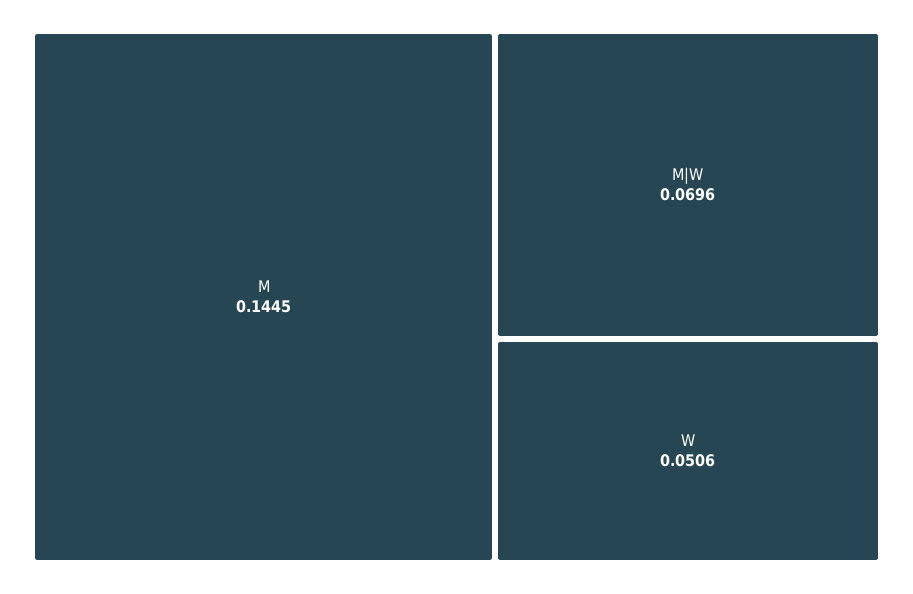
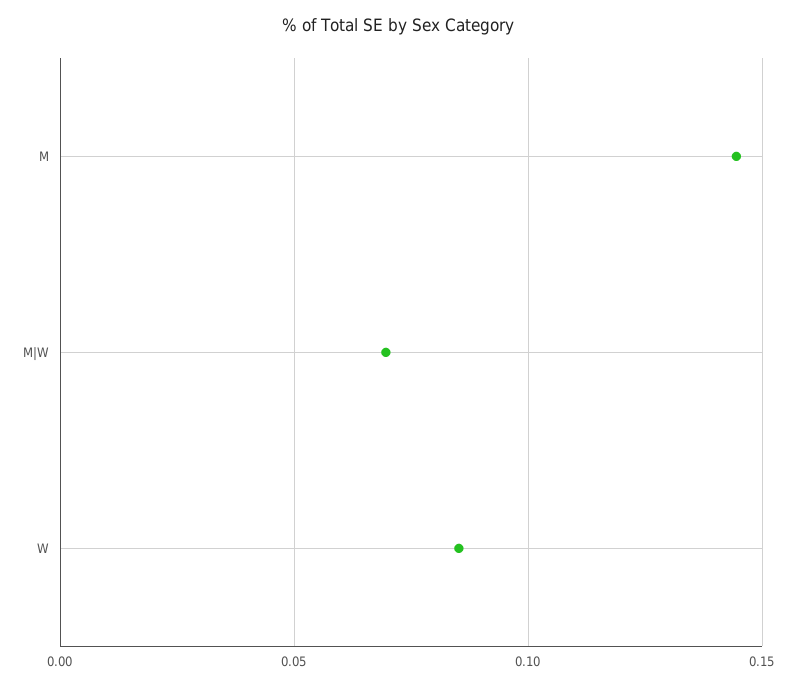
  {
    "M": 0.1445,
    "M|W": 0.0696,
-   "W": 0.0506
+   "W": 0.085
  }

